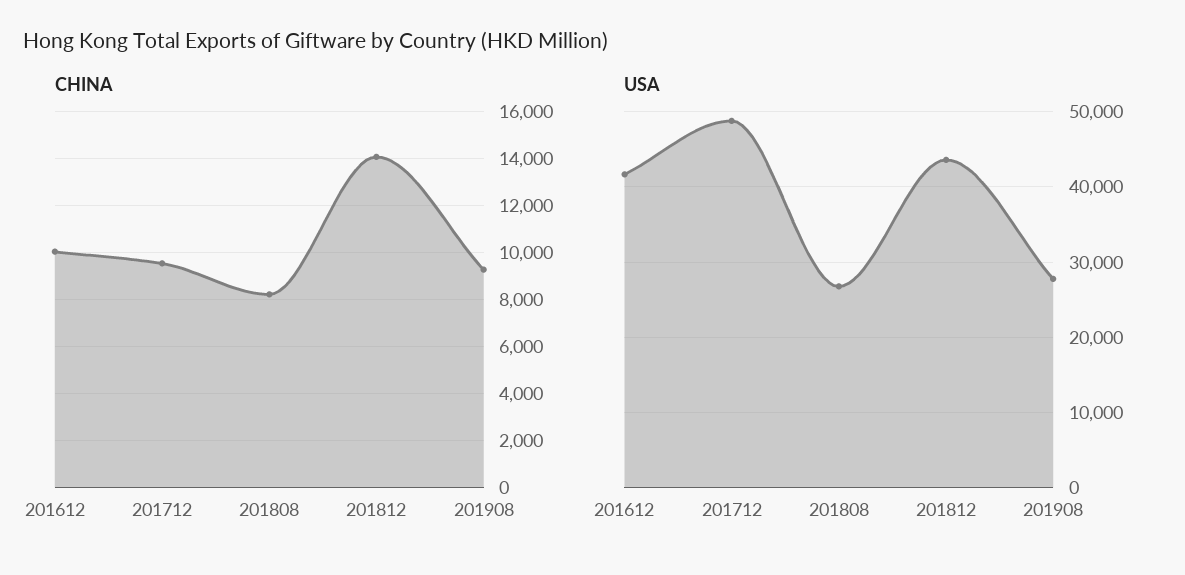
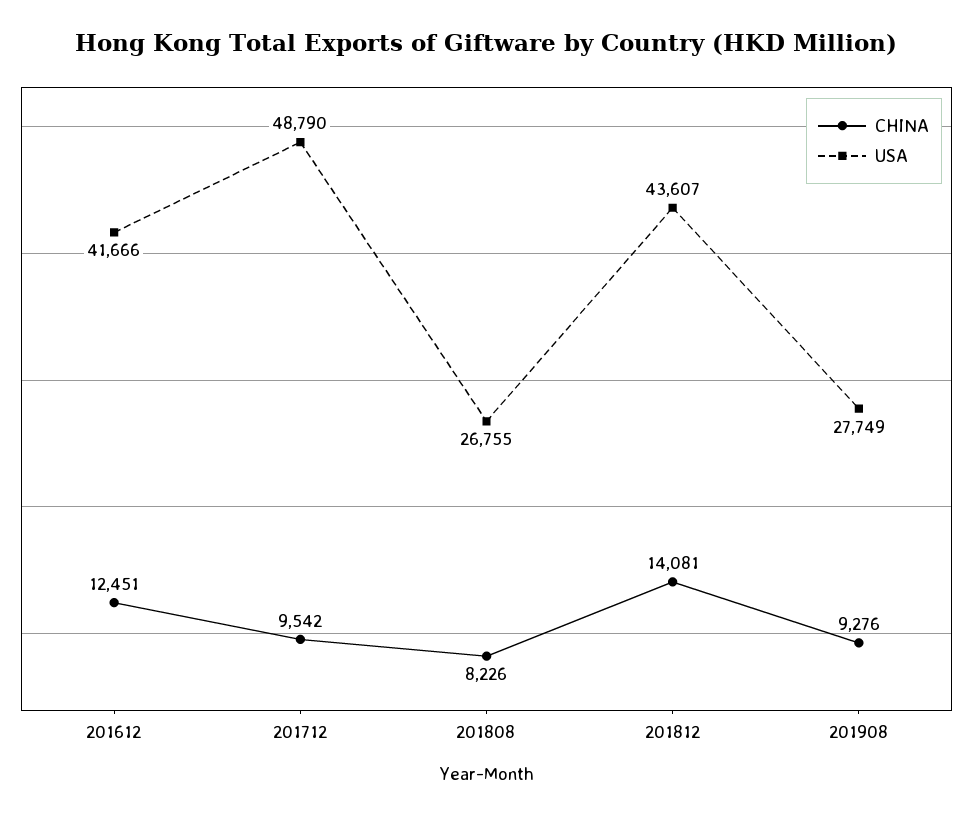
  {
    "CHINA": {
-     "201612": 10000,
+     "201612": 12451,
      "201712": 9542,
      "201808": 8226,
      "201812": 14081,
      "201908": 9276
    },
    "USA": {
      "201612": 41666,
      "201712": 48790,
      "201808": 26755,
      "201812": 43607,
      "201908": 27749
    }
  }

